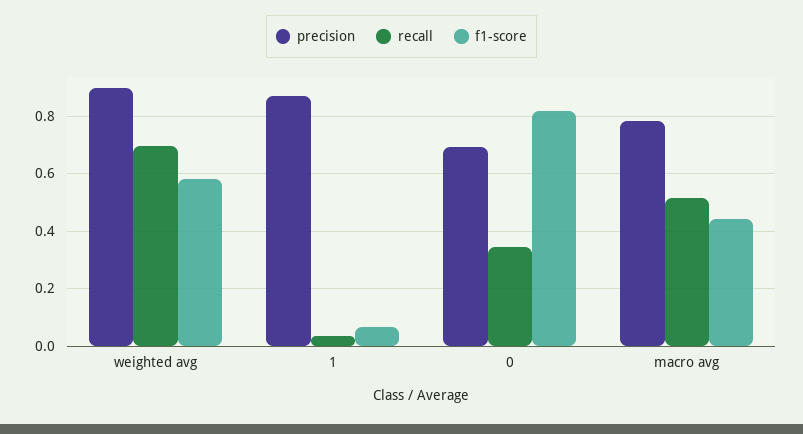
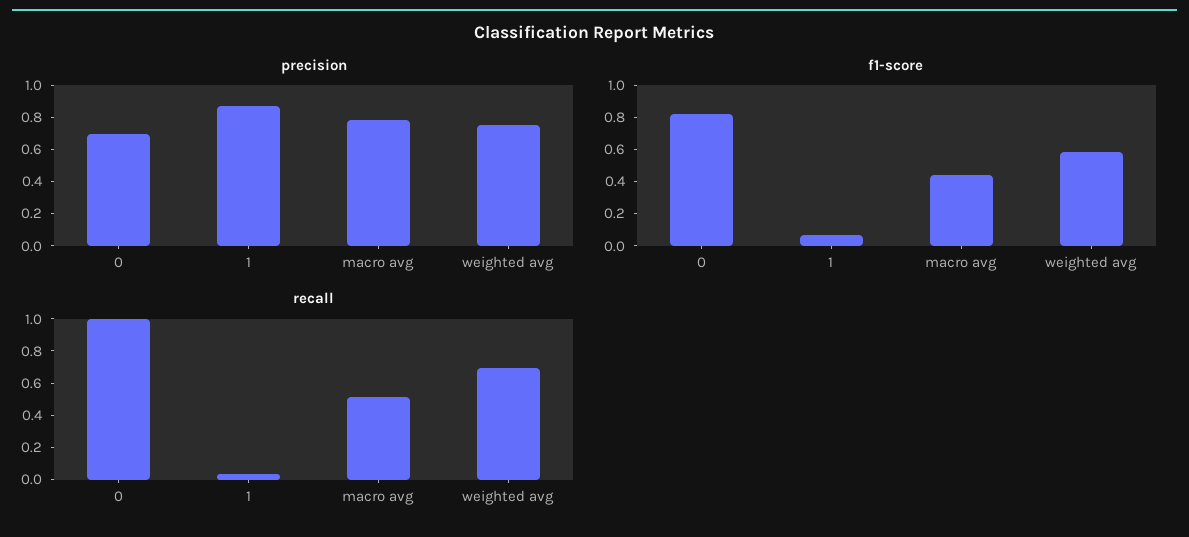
  {
    "precision": {
-     "weighted avg": 0.9,
+     "weighted avg": 0.75,
      "1": 0.875,
      "0": 0.7,
      "macro avg": 0.775
    },
    "recall": {
      "weighted avg": 0.7,
      "1": 0.025,
-     "0": 0.35,
+     "0": 1,
      "macro avg": 0.525
    },
    "f1-score": {
      "weighted avg": 0.575,
      "1": 0.075,
      "0": 0.825,
      "macro avg": 0.45
    }
  }

